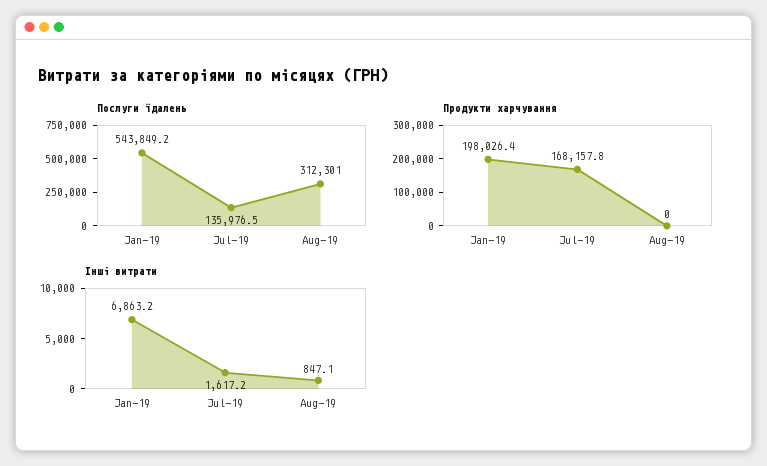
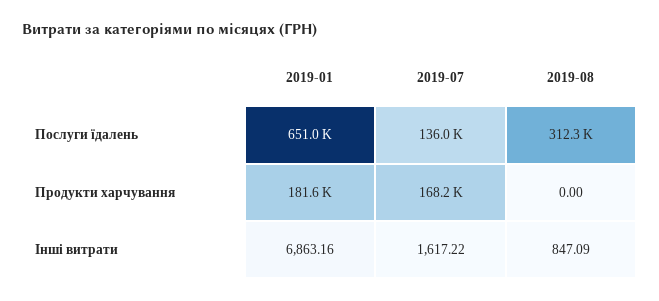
  {
    "Послуги їдалень": {
-     "Jan-19": 543849.2,
+     "Jan-19": 651000,
      "Jul-19": 135976.5,
      "Aug-19": 312301
    },
    "Продукти харчування": {
-     "Jan-19": 198026.4,
+     "Jan-19": 181600,
      "Jul-19": 168157.8,
      "Aug-19": 0
    },
    "Інші витрати": {
      "Jan-19": 6863.16,
      "Jul-19": 1617.22,
      "Aug-19": 847.09
    }
  }

